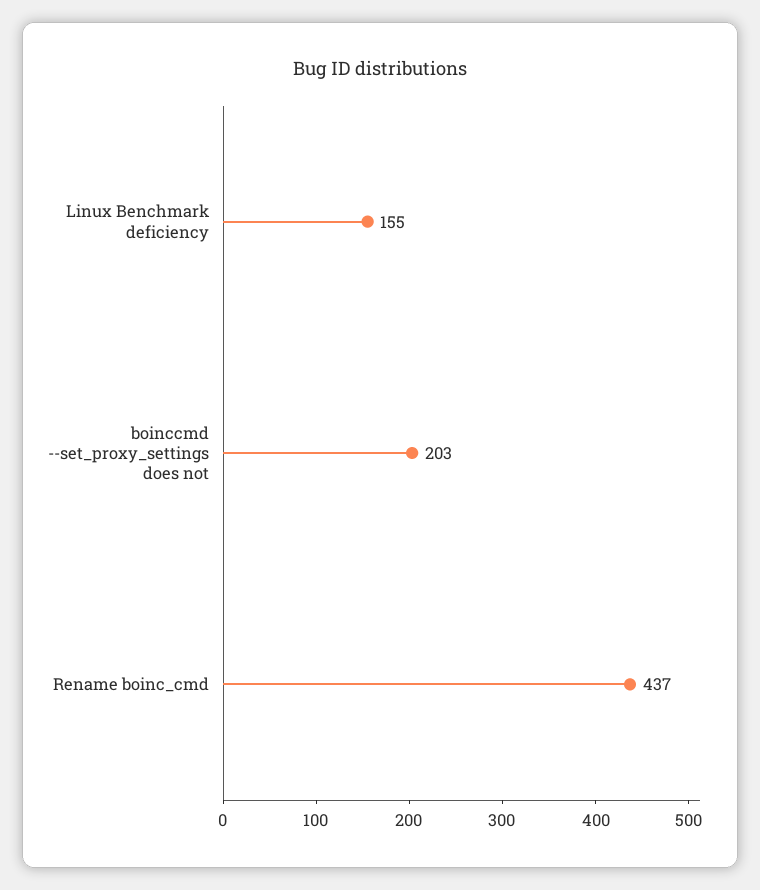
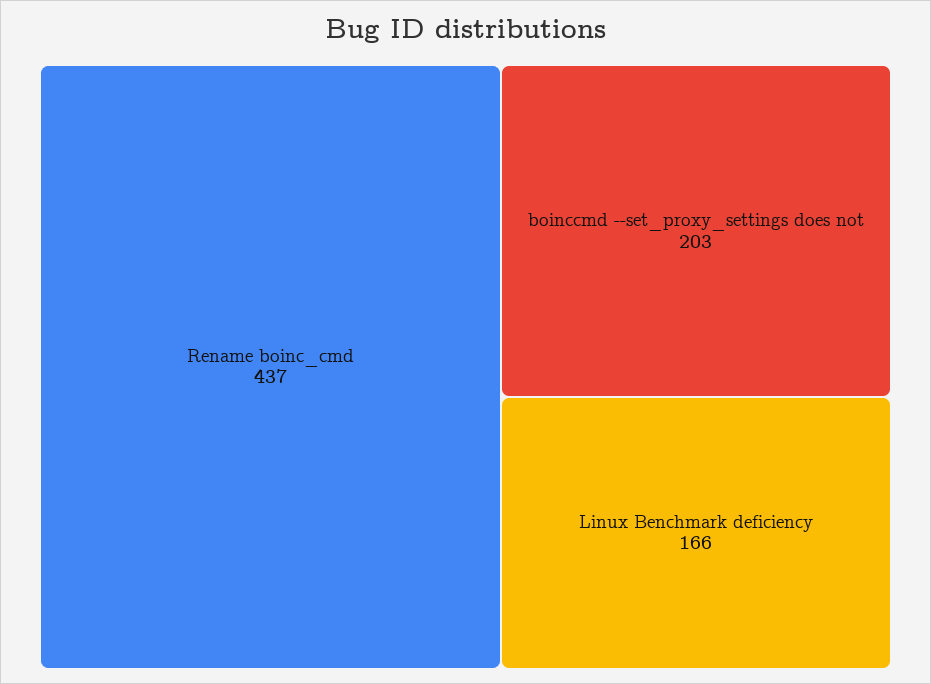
  {
-   "Linux Benchmark deficiency": 155,
+   "Linux Benchmark deficiency": 166,
    "boinccmd --set_proxy_settings does not": 203,
    "Rename boinc_cmd": 437
  }

